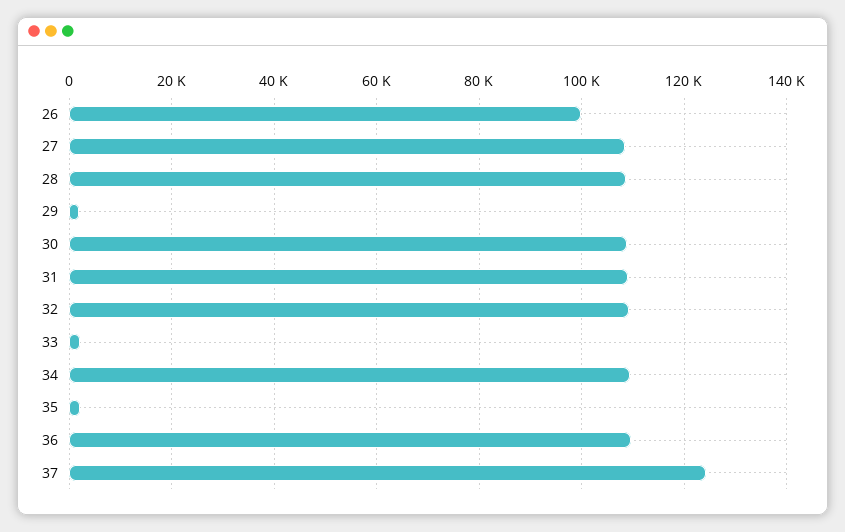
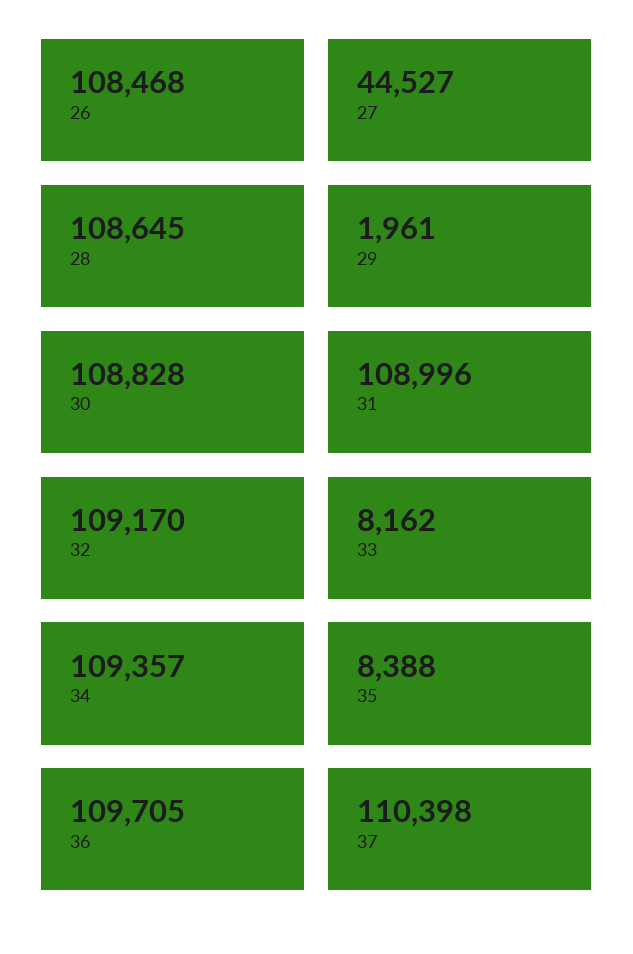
  {
-   "26": 100000,
+   "26": 108468,
-   "27": 108000,
+   "27": 44527,
    "28": 108645,
    "29": 1961,
    "30": 108828,
    "31": 108996,
    "32": 109170,
-   "33": 2000,
+   "33": 8162,
    "34": 109357,
-   "35": 2000,
+   "35": 8388,
    "36": 109705,
-   "37": 124000
+   "37": 110398
  }

